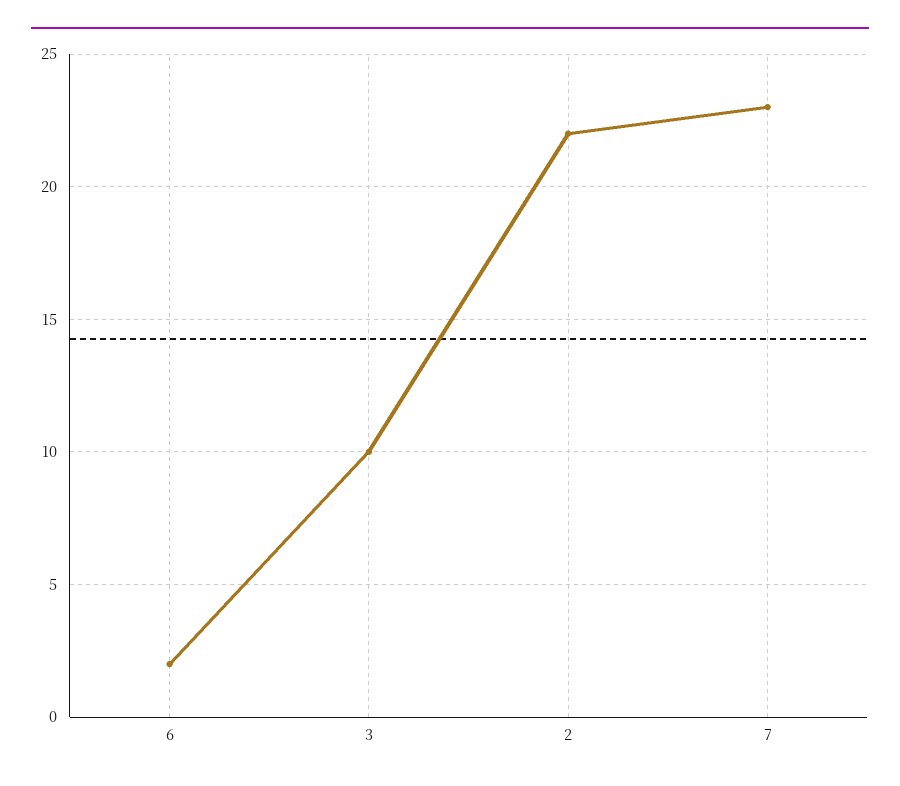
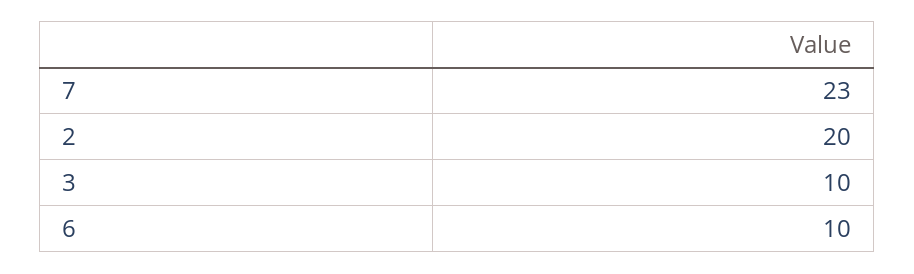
  {
-   "6": 2,
+   "6": 10,
    "3": 10,
-   "2": 22,
+   "2": 20,
    "7": 23
  }

